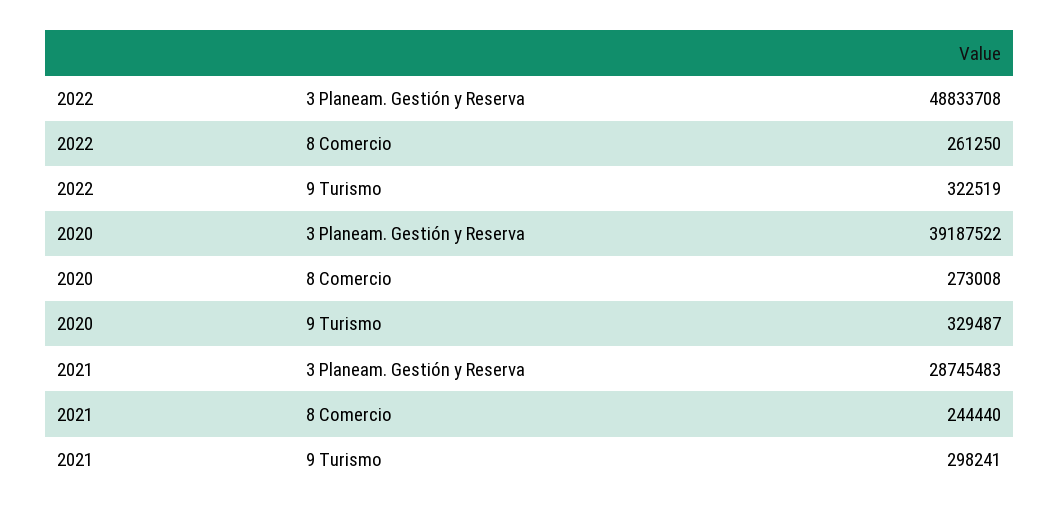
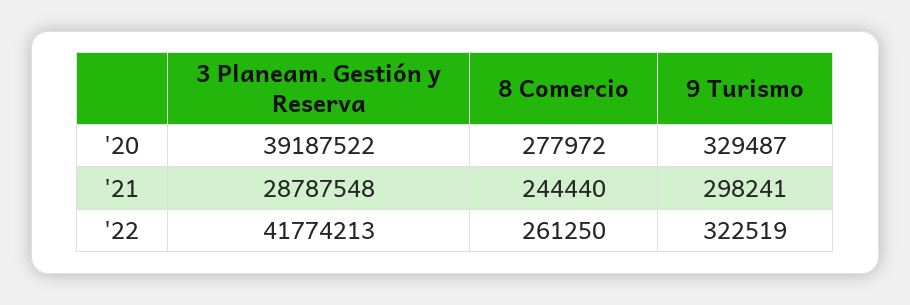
  {
    "2022": {
-     "3 Planeam. Gestión y Reserva": 48833708,
+     "3 Planeam. Gestión y Reserva": 41774213,
      "8 Comercio": 261250,
      "9 Turismo": 322519
    },
    "2020": {
      "3 Planeam. Gestión y Reserva": 39187522,
-     "8 Comercio": 273008,
+     "8 Comercio": 277972,
      "9 Turismo": 329487
    },
    "2021": {
-     "3 Planeam. Gestión y Reserva": 28745483,
+     "3 Planeam. Gestión y Reserva": 28787548,
      "8 Comercio": 244440,
      "9 Turismo": 298241
    }
  }

